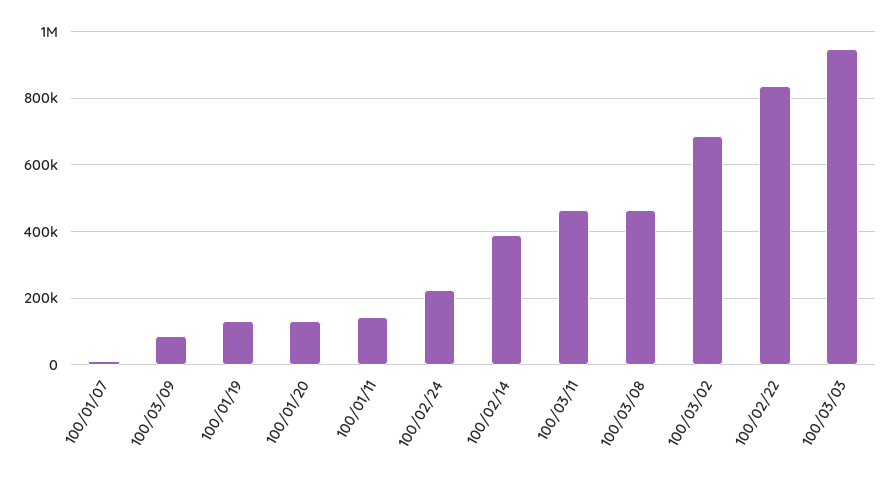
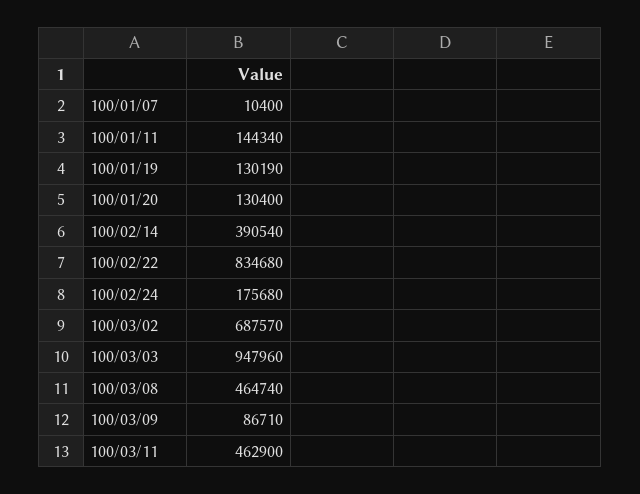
  {
    "100/01/07": 10400,
    "100/03/09": 86710,
    "100/01/19": 130190,
    "100/01/20": 130400,
    "100/01/11": 144340,
-   "100/02/24": 220000,
+   "100/02/24": 175680,
    "100/02/14": 390540,
    "100/03/11": 462900,
    "100/03/08": 464740,
    "100/03/02": 687570,
    "100/02/22": 834680,
    "100/03/03": 947960
  }

